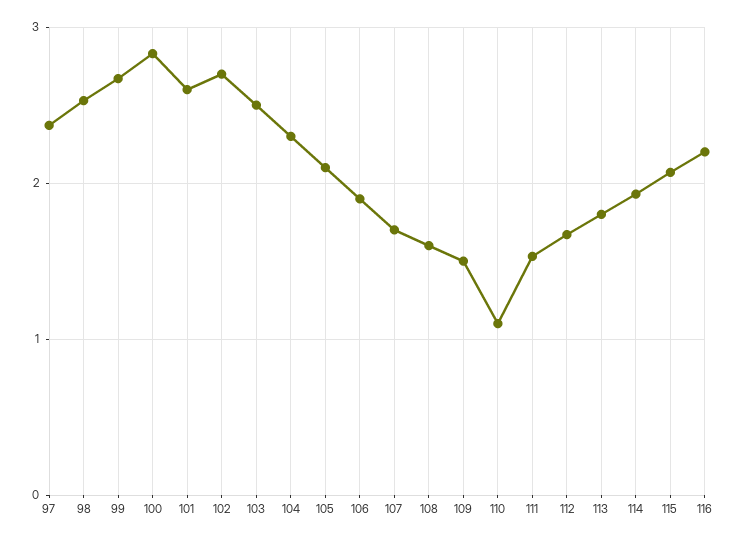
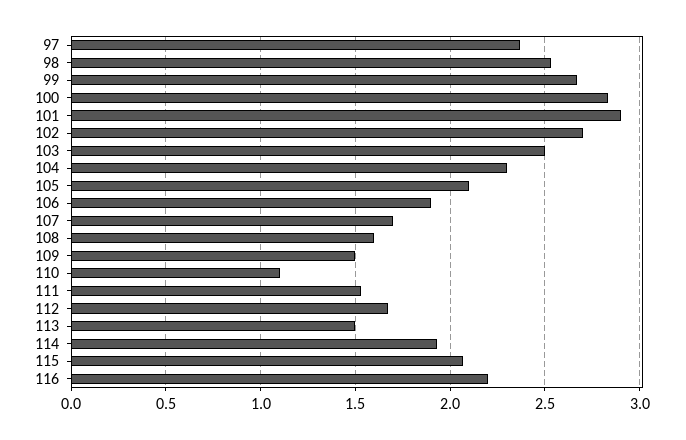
  {
    "97": 2.35,
    "98": 2.55,
    "99": 2.65,
    "100": 2.85,
-   "101": 2.6,
+   "101": 2.9,
    "102": 2.7,
    "103": 2.5,
    "104": 2.3,
    "105": 2.1,
    "106": 1.9,
    "107": 1.7,
    "108": 1.6,
    "109": 1.5,
    "110": 1.1,
    "111": 1.55,
    "112": 1.65,
-   "113": 1.8,
+   "113": 1.5,
    "114": 1.95,
    "115": 2.05,
    "116": 2.2
  }

